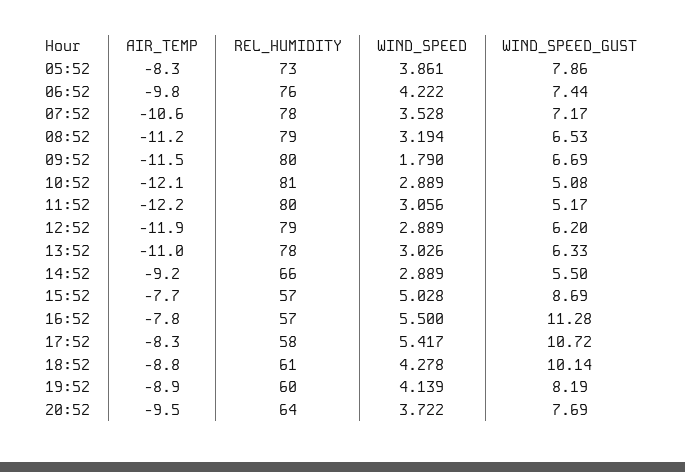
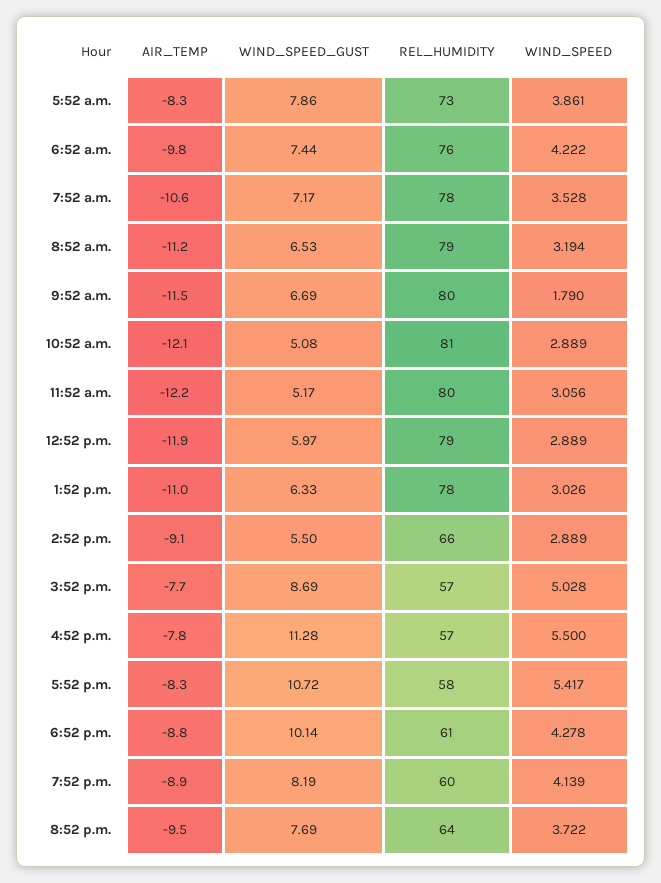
  {
    "AIR_TEMP": {
      "05:52": -8.3,
      "06:52": -9.8,
      "07:52": -10.6,
      "08:52": -11.2,
      "09:52": -11.5,
      "10:52": -12.1,
      "11:52": -12.2,
      "12:52": -11.9,
      "13:52": -11,
-     "14:52": -9.2,
+     "14:52": -9.1,
      "15:52": -7.7,
      "16:52": -7.8,
      "17:52": -8.3,
      "18:52": -8.8,
      "19:52": -8.9,
      "20:52": -9.5
    },
    "REL_HUMIDITY": {
      "05:52": 73,
      "06:52": 76,
      "07:52": 78,
      "08:52": 79,
      "09:52": 80,
      "10:52": 81,
      "11:52": 80,
      "12:52": 79,
      "13:52": 78,
      "14:52": 66,
      "15:52": 57,
      "16:52": 57,
      "17:52": 58,
      "18:52": 61,
      "19:52": 60,
      "20:52": 64
    },
    "WIND_SPEED": {
      "05:52": 3.861,
      "06:52": 4.222,
      "07:52": 3.528,
      "08:52": 3.194,
      "09:52": 1.79,
      "10:52": 2.889,
      "11:52": 3.056,
      "12:52": 2.889,
      "13:52": 3.026,
      "14:52": 2.889,
      "15:52": 5.028,
      "16:52": 5.5,
      "17:52": 5.417,
      "18:52": 4.278,
      "19:52": 4.139,
      "20:52": 3.722
    },
    "WIND_SPEED_GUST": {
      "05:52": 7.86,
      "06:52": 7.44,
      "07:52": 7.17,
      "08:52": 6.53,
      "09:52": 6.69,
      "10:52": 5.08,
      "11:52": 5.17,
-     "12:52": 6.2,
+     "12:52": 5.97,
      "13:52": 6.33,
      "14:52": 5.5,
      "15:52": 8.69,
      "16:52": 11.28,
      "17:52": 10.72,
      "18:52": 10.14,
      "19:52": 8.19,
      "20:52": 7.69
    }
  }

